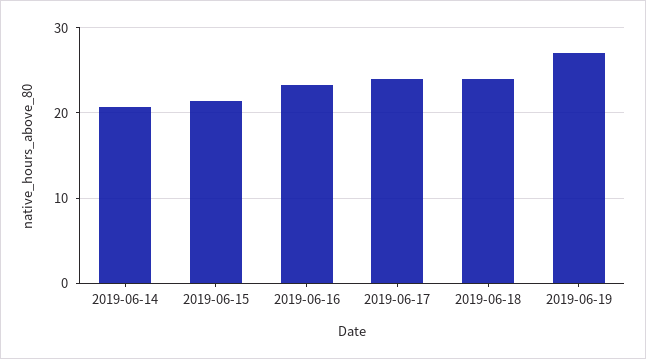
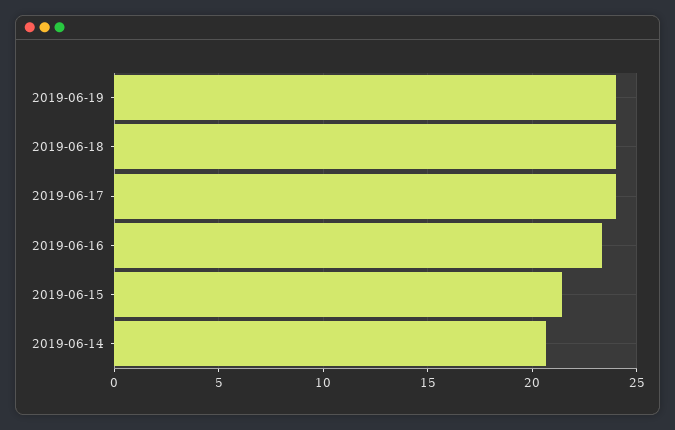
  {
    "2019-06-14": 20.5,
    "2019-06-15": 21.5,
    "2019-06-16": 23.5,
    "2019-06-17": 24,
    "2019-06-18": 24,
-   "2019-06-19": 27
+   "2019-06-19": 24
  }

